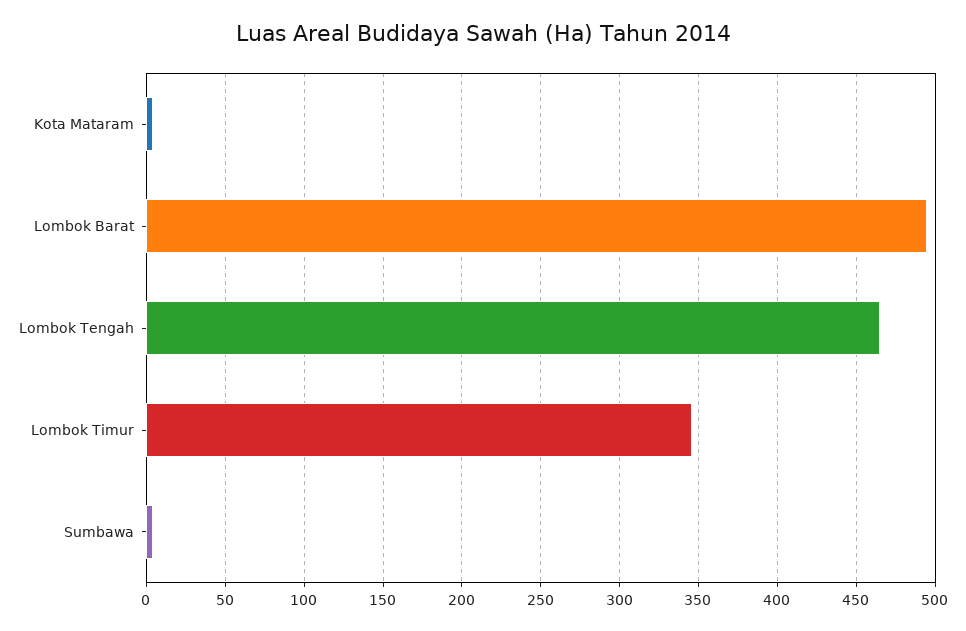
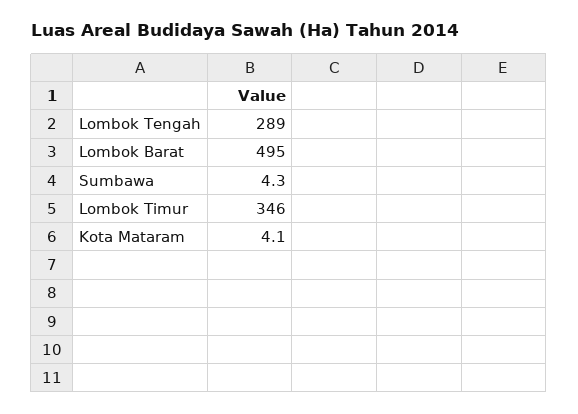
  {
    "Kota Mataram": 4.1,
    "Lombok Barat": 495,
-   "Lombok Tengah": 465,
+   "Lombok Tengah": 289,
    "Lombok Timur": 346,
    "Sumbawa": 4.3
  }

